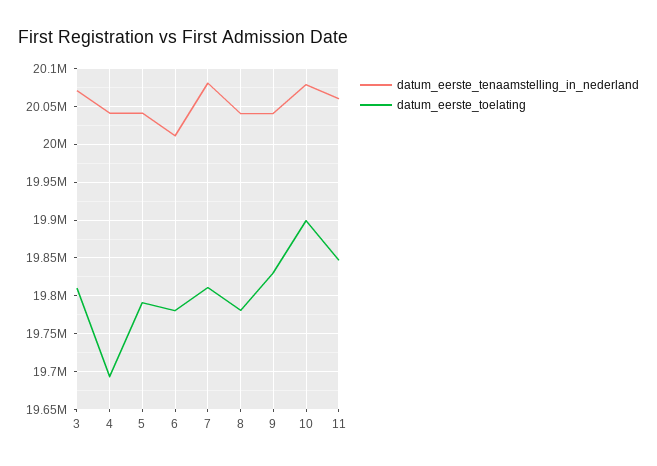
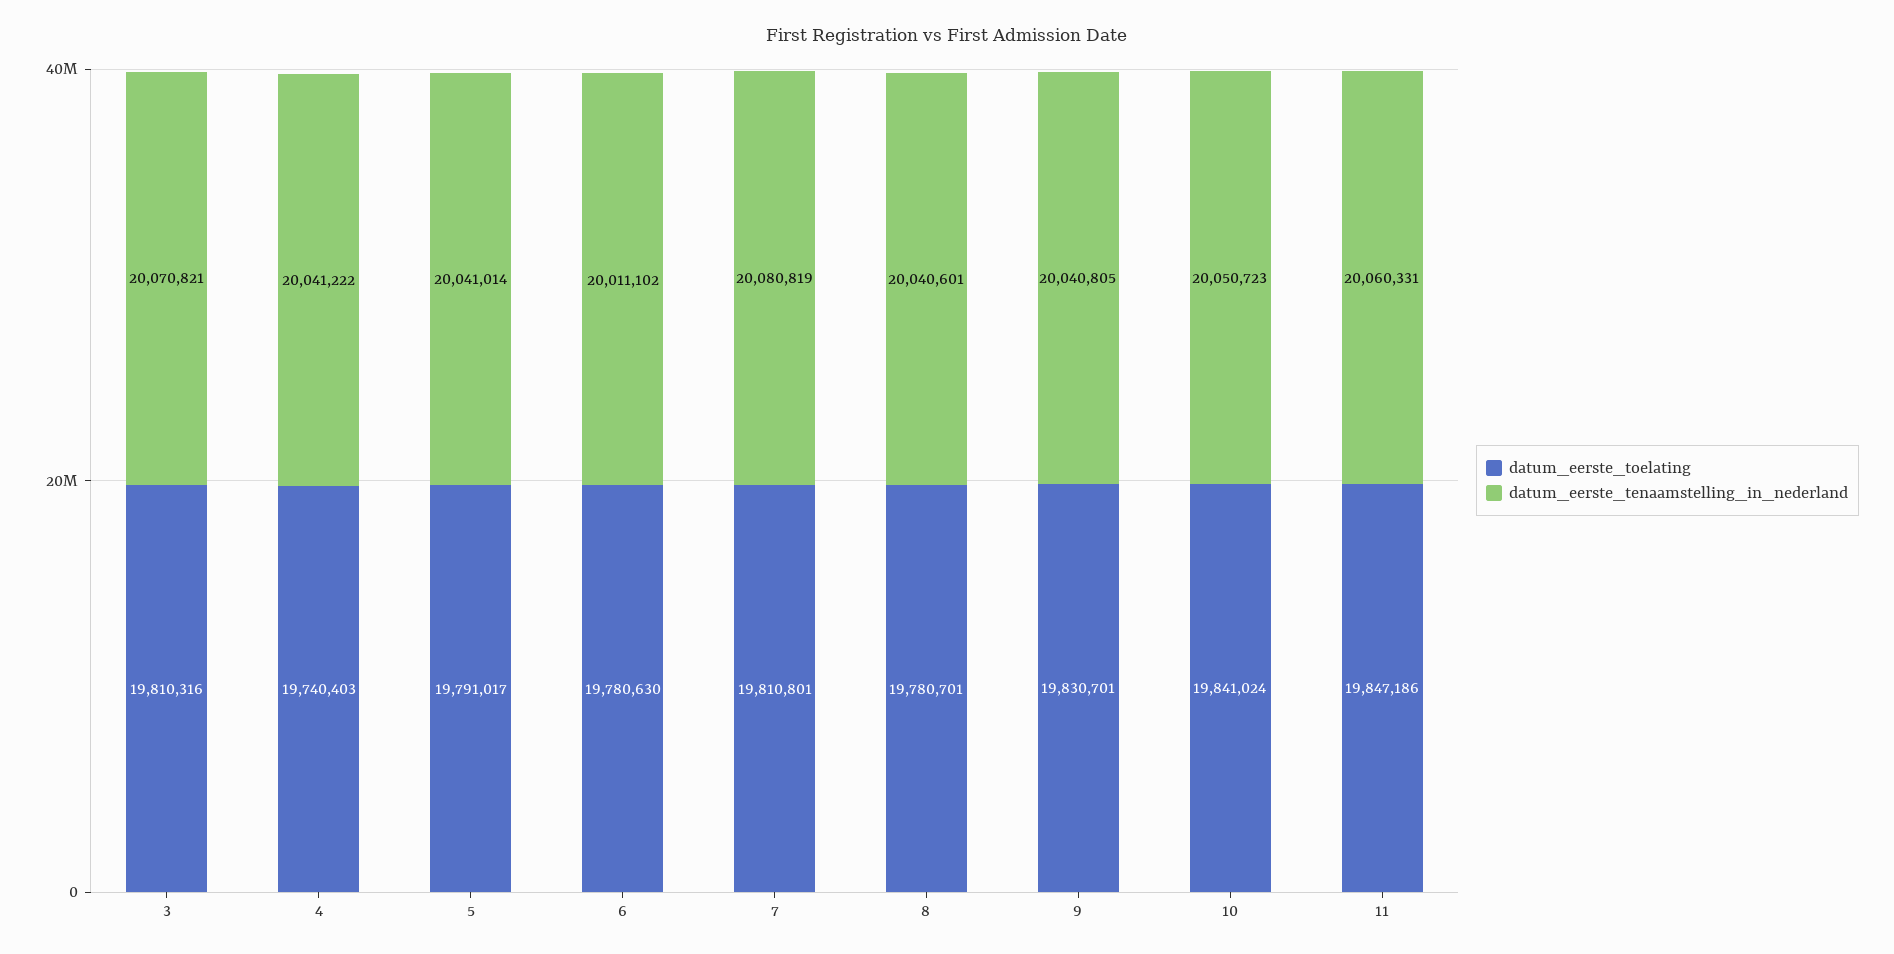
  {
    "datum_eerste_tenaamstelling_in_nederland": {
      "3": 20070821,
      "4": 20041222,
      "5": 20041014,
      "6": 20011102,
      "7": 20080819,
      "8": 20040601,
      "9": 20040805,
-     "10": 20080000,
+     "10": 20050723,
      "11": 20060331
    },
    "datum_eerste_toelating": {
      "3": 19810316,
-     "4": 19690000,
+     "4": 19740403,
      "5": 19791017,
      "6": 19780630,
      "7": 19810801,
      "8": 19780701,
      "9": 19830701,
-     "10": 19900000,
+     "10": 19841024,
      "11": 19847186
    }
  }

